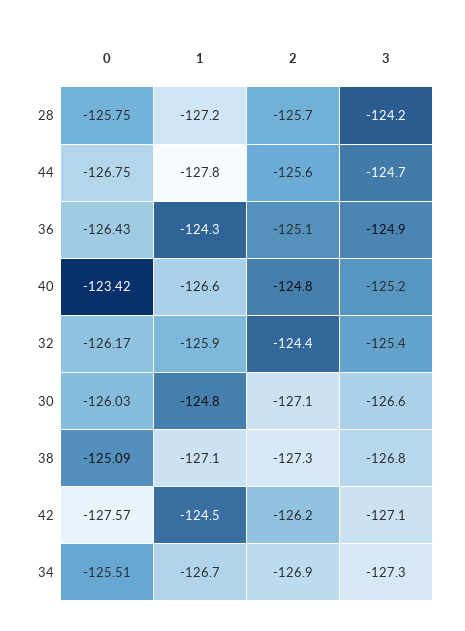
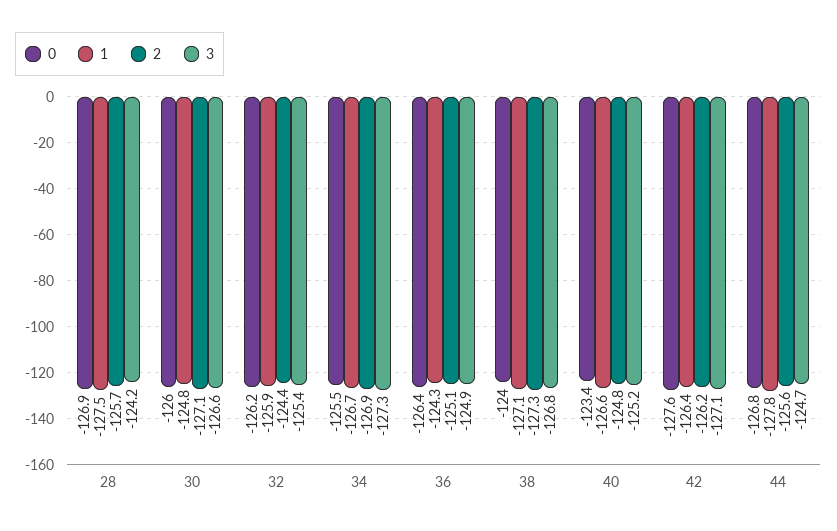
  {
    "0": {
-     "28": -125.75,
+     "28": -126.9,
      "44": -126.75,
      "36": -126.43,
      "40": -123.42,
      "32": -126.17,
      "30": -126.03,
-     "38": -125.09,
+     "38": -124,
      "42": -127.57,
      "34": -125.51
    },
    "1": {
-     "28": -127.2,
+     "28": -127.5,
      "44": -127.8,
      "36": -124.3,
      "40": -126.6,
      "32": -125.9,
      "30": -124.8,
      "38": -127.1,
-     "42": -124.5,
+     "42": -126.4,
      "34": -126.7
    },
    "2": {
      "28": -125.7,
      "44": -125.6,
      "36": -125.1,
      "40": -124.8,
      "32": -124.4,
      "30": -127.1,
      "38": -127.3,
      "42": -126.2,
      "34": -126.9
    },
    "3": {
      "28": -124.2,
      "44": -124.7,
      "36": -124.9,
      "40": -125.2,
      "32": -125.4,
      "30": -126.6,
      "38": -126.8,
      "42": -127.1,
      "34": -127.3
    }
  }

